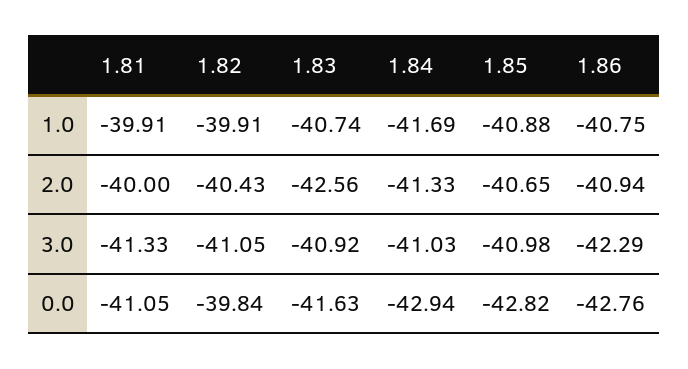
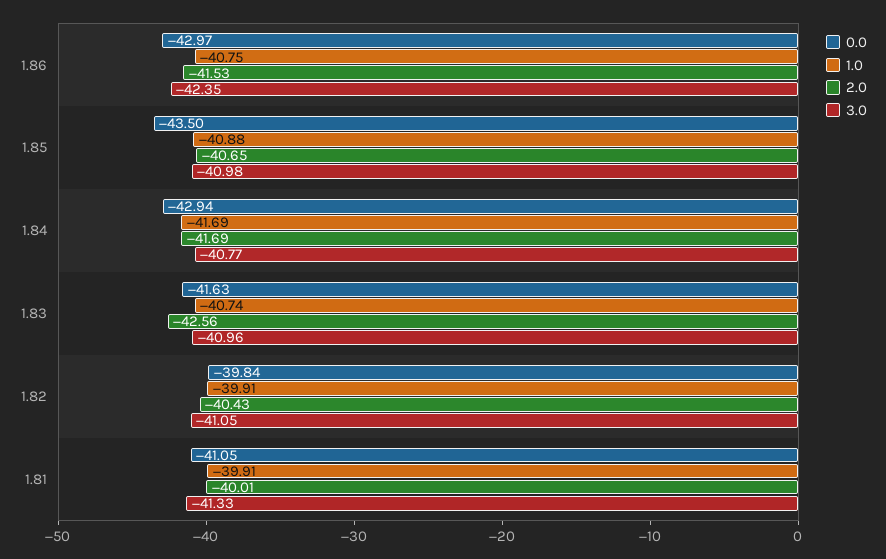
  {
    "1.0": {
      "1.81": -39.91,
      "1.82": -39.91,
      "1.83": -40.74,
      "1.84": -41.69,
      "1.85": -40.88,
      "1.86": -40.75
    },
    "2.0": {
-     "1.81": -40,
+     "1.81": -40.01,
      "1.82": -40.43,
      "1.83": -42.56,
-     "1.84": -41.33,
+     "1.84": -41.69,
      "1.85": -40.65,
-     "1.86": -40.94
+     "1.86": -41.53
    },
    "3.0": {
      "1.81": -41.33,
      "1.82": -41.05,
-     "1.83": -40.92,
+     "1.83": -40.96,
-     "1.84": -41.03,
+     "1.84": -40.77,
      "1.85": -40.98,
-     "1.86": -42.29
+     "1.86": -42.35
    },
    "0.0": {
      "1.81": -41.05,
      "1.82": -39.84,
      "1.83": -41.63,
      "1.84": -42.94,
-     "1.85": -42.82,
+     "1.85": -43.5,
-     "1.86": -42.76
+     "1.86": -42.97
    }
  }

